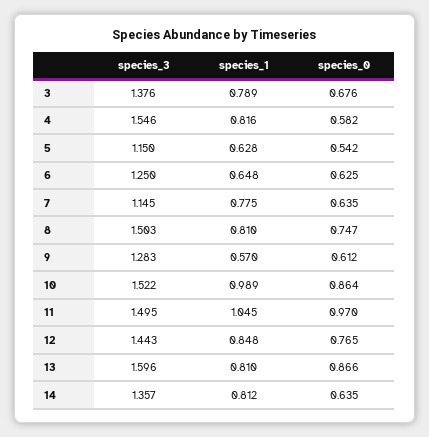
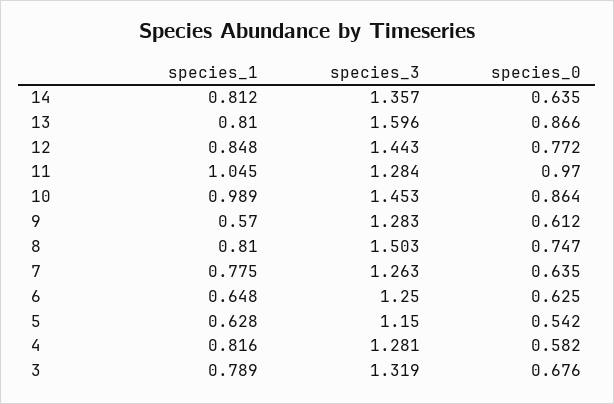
  {
    "species_3": {
-     "3": 1.376,
+     "3": 1.319,
-     "4": 1.546,
+     "4": 1.281,
      "5": 1.15,
      "6": 1.25,
-     "7": 1.145,
+     "7": 1.263,
      "8": 1.503,
      "9": 1.283,
-     "10": 1.522,
+     "10": 1.453,
-     "11": 1.495,
+     "11": 1.284,
      "12": 1.443,
      "13": 1.596,
      "14": 1.357
    },
    "species_1": {
      "3": 0.789,
      "4": 0.816,
      "5": 0.628,
      "6": 0.648,
      "7": 0.775,
      "8": 0.81,
      "9": 0.57,
      "10": 0.989,
      "11": 1.045,
      "12": 0.848,
      "13": 0.81,
      "14": 0.812
    },
    "species_0": {
      "3": 0.676,
      "4": 0.582,
      "5": 0.542,
      "6": 0.625,
      "7": 0.635,
      "8": 0.747,
      "9": 0.612,
      "10": 0.864,
      "11": 0.97,
-     "12": 0.765,
+     "12": 0.772,
      "13": 0.866,
      "14": 0.635
    }
  }

